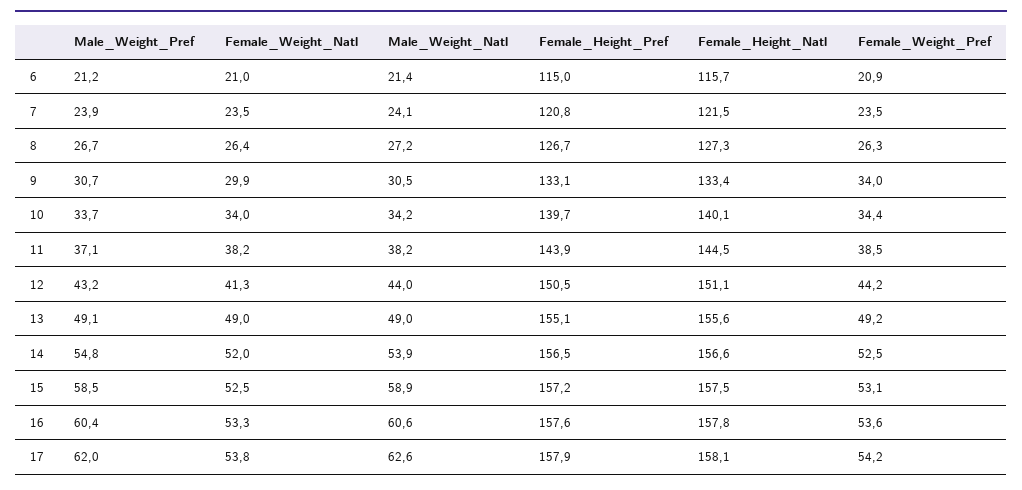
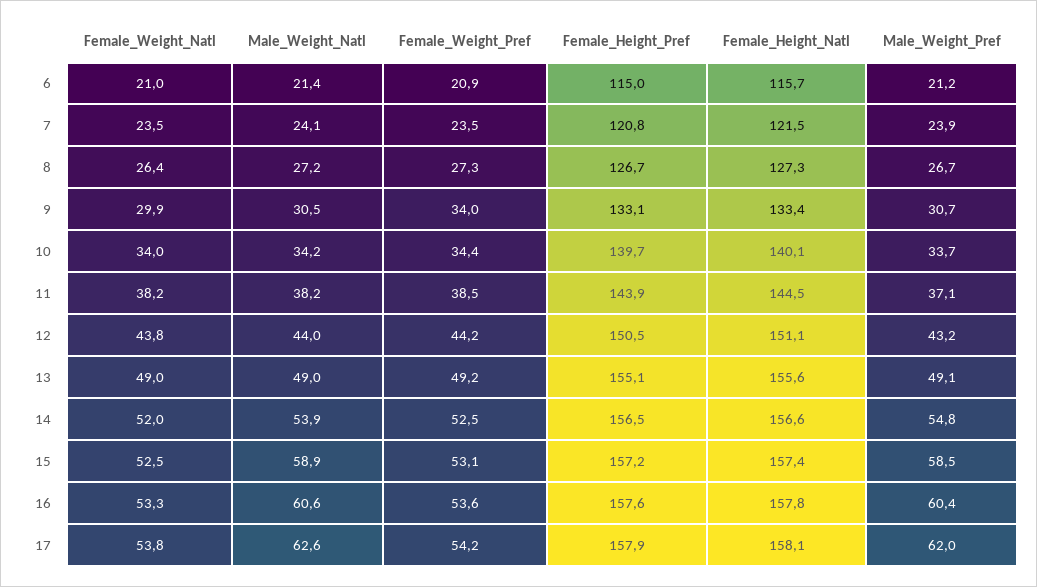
  {
    "Male_Weight_Pref": {
      "6": 21.2,
      "7": 23.9,
      "8": 26.7,
      "9": 30.7,
      "10": 33.7,
      "11": 37.1,
      "12": 43.2,
      "13": 49.1,
      "14": 54.8,
      "15": 58.5,
      "16": 60.4,
      "17": 62
    },
    "Female_Weight_Natl": {
      "6": 21,
      "7": 23.5,
      "8": 26.4,
      "9": 29.9,
      "10": 34,
      "11": 38.2,
-     "12": 41.3,
+     "12": 43.8,
      "13": 49,
      "14": 52,
      "15": 52.5,
      "16": 53.3,
      "17": 53.8
    },
    "Male_Weight_Natl": {
      "6": 21.4,
      "7": 24.1,
      "8": 27.2,
      "9": 30.5,
      "10": 34.2,
      "11": 38.2,
      "12": 44,
      "13": 49,
      "14": 53.9,
      "15": 58.9,
      "16": 60.6,
      "17": 62.6
    },
    "Female_Height_Pref": {
      "6": 115,
      "7": 120.8,
      "8": 126.7,
      "9": 133.1,
      "10": 139.7,
      "11": 143.9,
      "12": 150.5,
      "13": 155.1,
      "14": 156.5,
      "15": 157.2,
      "16": 157.6,
      "17": 157.9
    },
    "Female_Height_Natl": {
      "6": 115.7,
      "7": 121.5,
      "8": 127.3,
      "9": 133.4,
      "10": 140.1,
      "11": 144.5,
      "12": 151.1,
      "13": 155.6,
      "14": 156.6,
-     "15": 157.5,
+     "15": 157.4,
      "16": 157.8,
      "17": 158.1
    },
    "Female_Weight_Pref": {
      "6": 20.9,
      "7": 23.5,
-     "8": 26.3,
+     "8": 27.3,
      "9": 34,
      "10": 34.4,
      "11": 38.5,
      "12": 44.2,
      "13": 49.2,
      "14": 52.5,
      "15": 53.1,
      "16": 53.6,
      "17": 54.2
    }
  }

